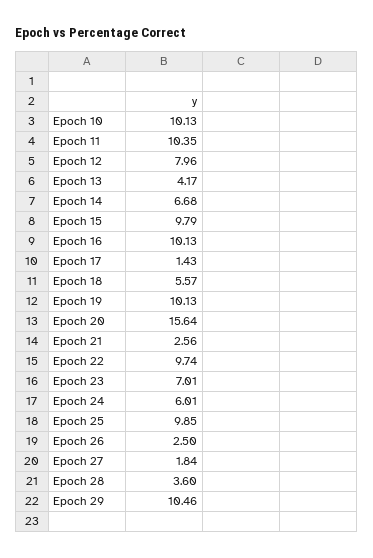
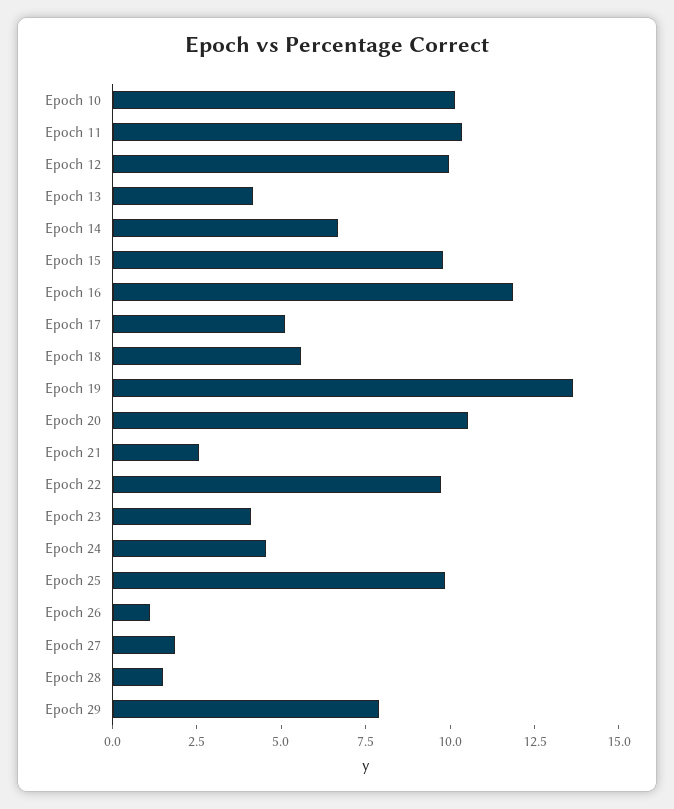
  {
    "Epoch 10": 10.13,
    "Epoch 11": 10.35,
-   "Epoch 12": 7.96,
+   "Epoch 12": 10,
    "Epoch 13": 4.17,
    "Epoch 14": 6.68,
    "Epoch 15": 9.79,
-   "Epoch 16": 10.13,
+   "Epoch 16": 12,
-   "Epoch 17": 1.43,
+   "Epoch 17": 5,
    "Epoch 18": 5.57,
-   "Epoch 19": 10.13,
+   "Epoch 19": 13.5,
-   "Epoch 20": 15.64,
+   "Epoch 20": 10.5,
    "Epoch 21": 2.56,
    "Epoch 22": 9.74,
-   "Epoch 23": 7.01,
+   "Epoch 23": 4,
-   "Epoch 24": 6.01,
+   "Epoch 24": 4.5,
    "Epoch 25": 9.85,
-   "Epoch 26": 2.5,
+   "Epoch 26": 1,
    "Epoch 27": 1.84,
-   "Epoch 28": 3.6,
+   "Epoch 28": 1.5,
-   "Epoch 29": 10.46
+   "Epoch 29": 8
  }

